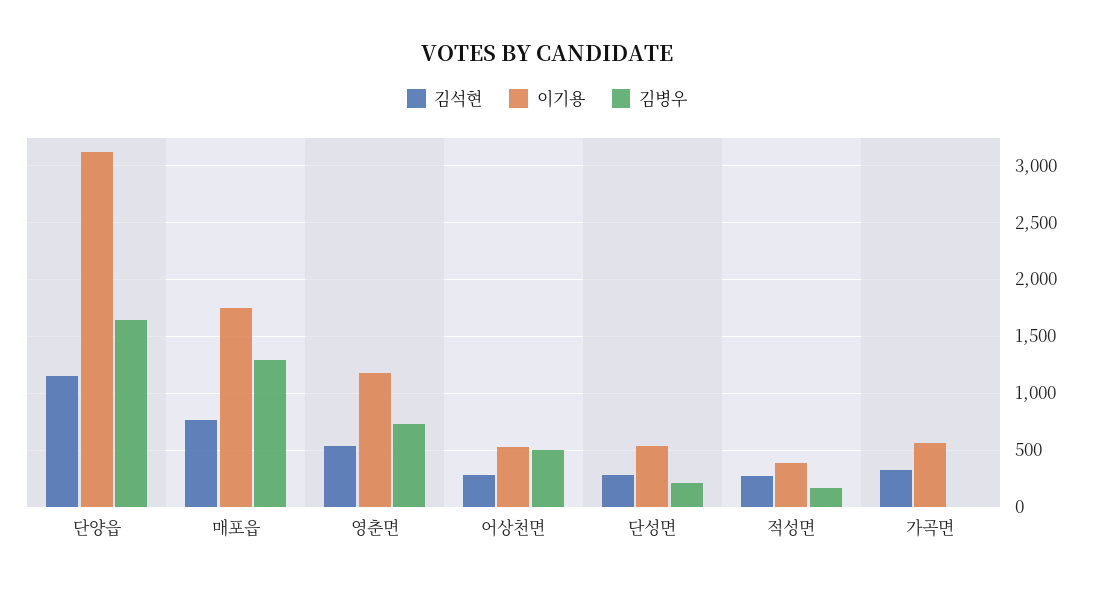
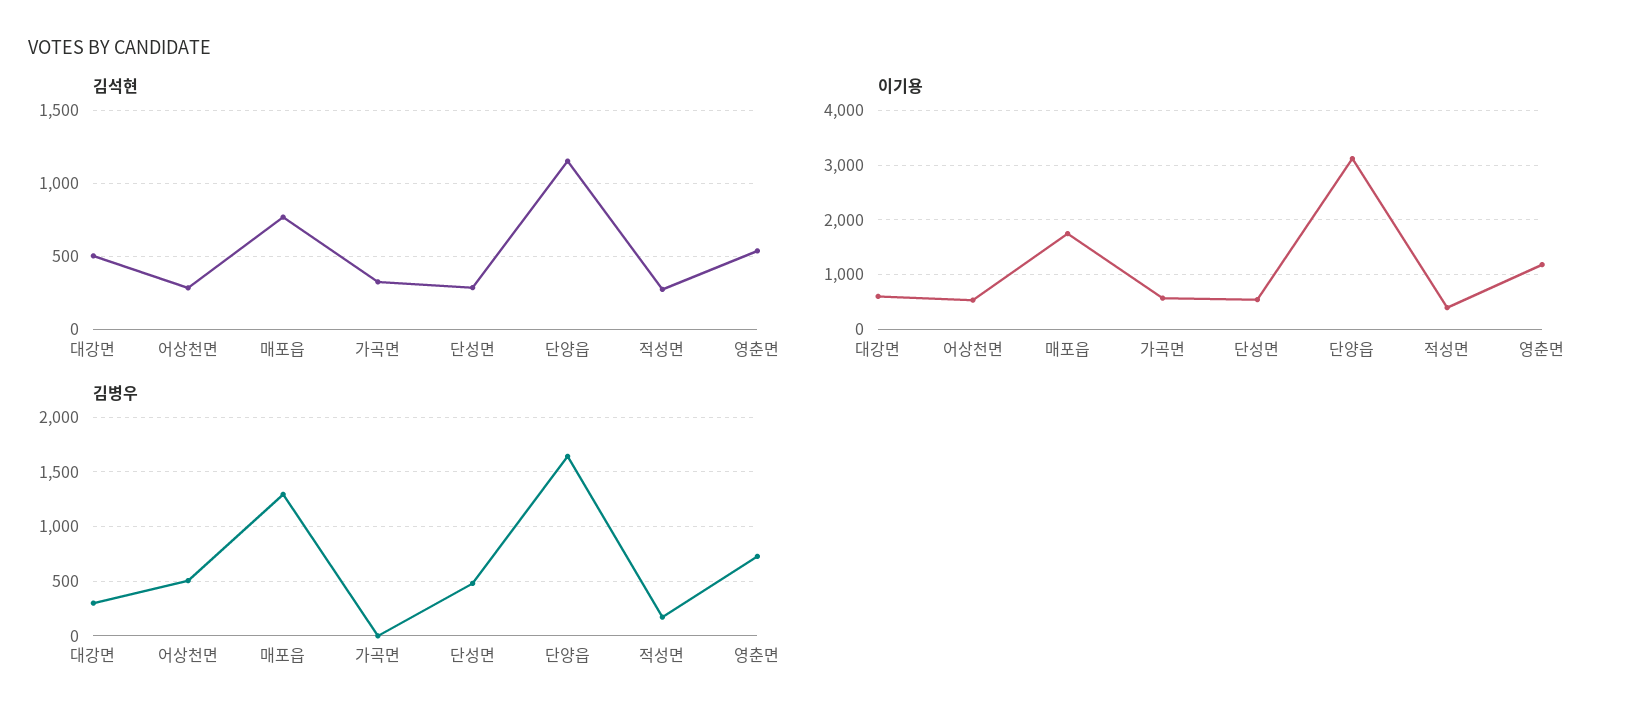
  {
    "김석현": {
      "단양읍": 1150,
      "매포읍": 750,
      "영춘면": 550,
      "어상천면": 300,
      "단성면": 300,
      "적성면": 250,
-     "가곡면": 300
+     "가곡면": 300,
+     "대강면": 500
    },
    "이기용": {
      "단양읍": 3100,
      "매포읍": 1700,
      "영춘면": 1200,
      "어상천면": 500,
      "단성면": 500,
      "적성면": 400,
-     "가곡면": 600
+     "가곡면": 600,
+     "대강면": 600
    },
    "김병우": {
      "단양읍": 1600,
      "매포읍": 1300,
      "영춘면": 700,
      "어상천면": 500,
-     "단성면": 200,
+     "단성면": 500,
      "적성면": 200,
-     "가곡면": 0
+     "가곡면": 0,
+     "대강면": 300
    }
  }

